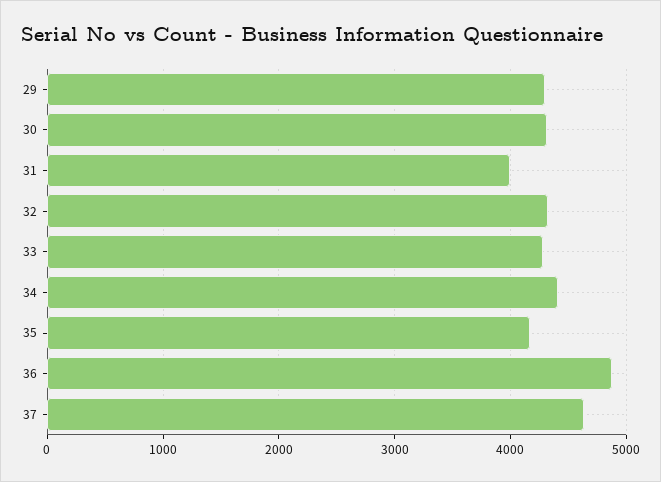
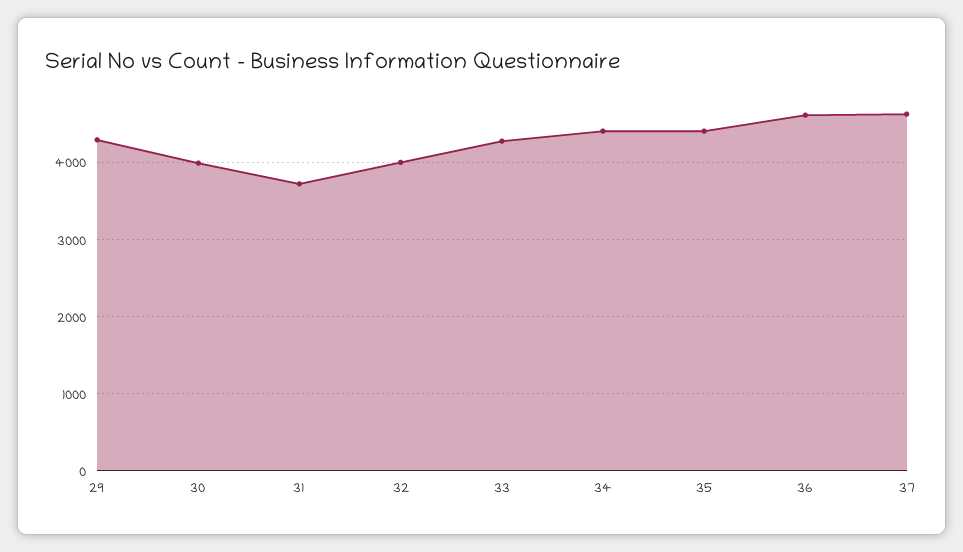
  {
    "29": 4300,
-   "30": 4300,
+   "30": 4000,
-   "31": 4000,
+   "31": 3700,
-   "32": 4300,
+   "32": 4000,
    "33": 4300,
    "34": 4400,
-   "35": 4200,
+   "35": 4400,
-   "36": 4900,
+   "36": 4600,
    "37": 4600
  }

